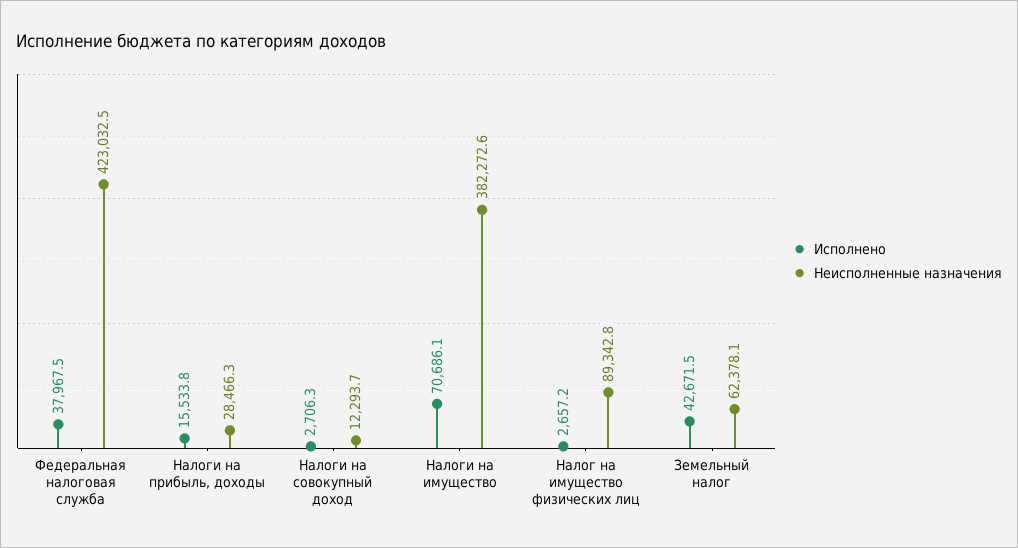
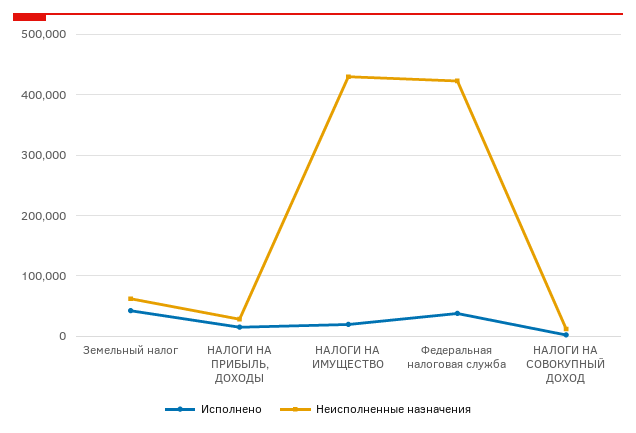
  {
    "Исполнено": {
      "Федеральная налоговая служба": 37967.5,
      "Налоги на прибыль, доходы": 15533.8,
      "Налоги на совокупный доход": 2706.3,
-     "Налоги на имущество": 70686.1,
+     "Налоги на имущество": 20000,
-     "Налог на имущество физических лиц": 2657.2,
      "Земельный налог": 42671.5
    },
    "Неисполненные назначения": {
      "Федеральная налоговая служба": 423032.5,
      "Налоги на прибыль, доходы": 28466.3,
      "Налоги на совокупный доход": 12293.7,
-     "Налоги на имущество": 382272.6,
+     "Налоги на имущество": 430000,
-     "Налог на имущество физических лиц": 89342.8,
      "Земельный налог": 62378.1
    }
  }

